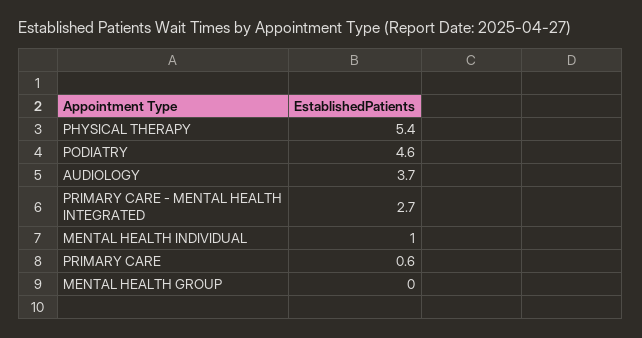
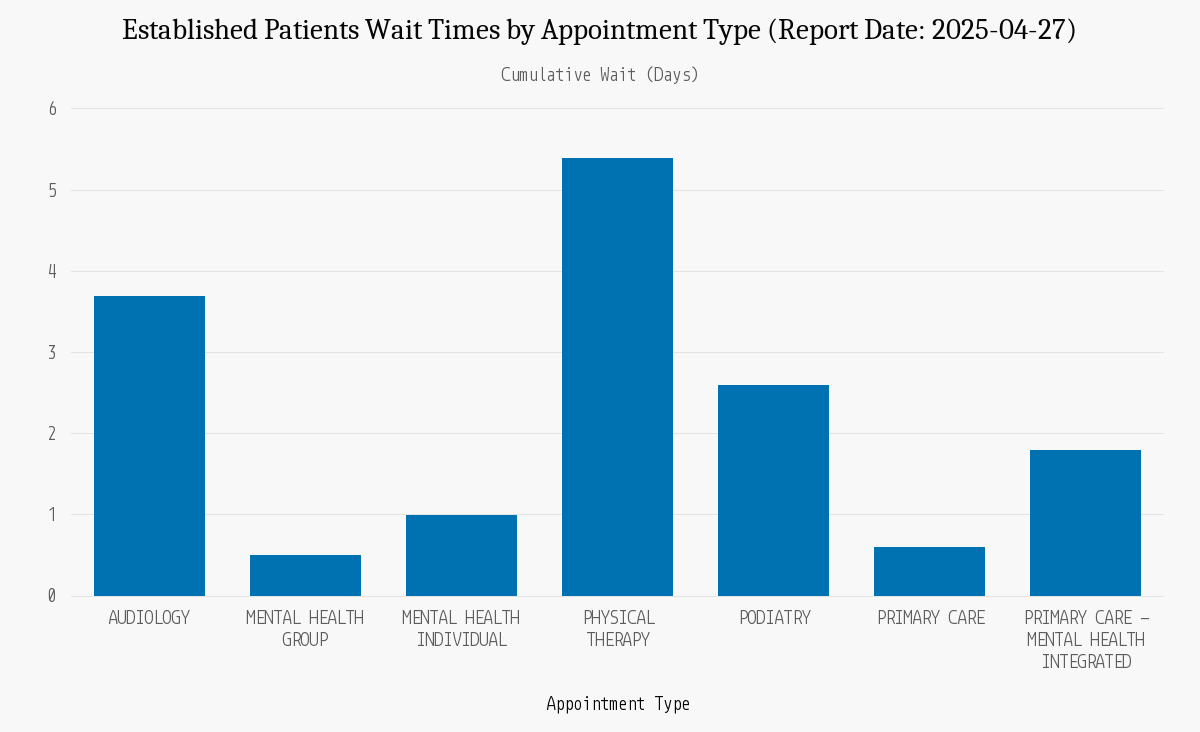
  {
    "PHYSICAL THERAPY": 5.4,
-   "PODIATRY": 4.6,
+   "PODIATRY": 2.6,
    "AUDIOLOGY": 3.7,
-   "PRIMARY CARE - MENTAL HEALTH INTEGRATED": 2.7,
+   "PRIMARY CARE - MENTAL HEALTH INTEGRATED": 1.8,
    "MENTAL HEALTH INDIVIDUAL": 1,
    "PRIMARY CARE": 0.6,
-   "MENTAL HEALTH GROUP": 0
+   "MENTAL HEALTH GROUP": 0.5
  }

